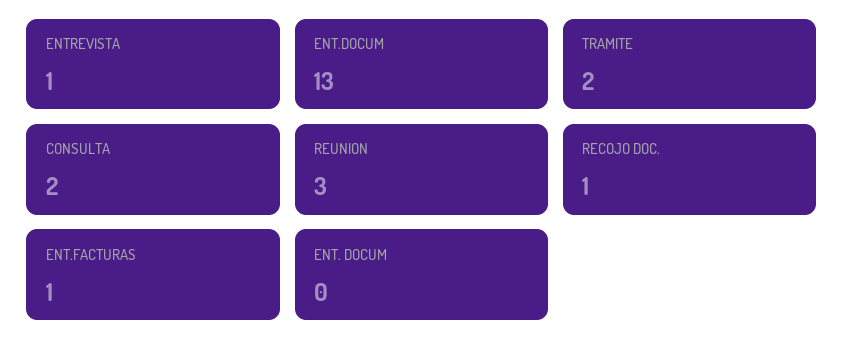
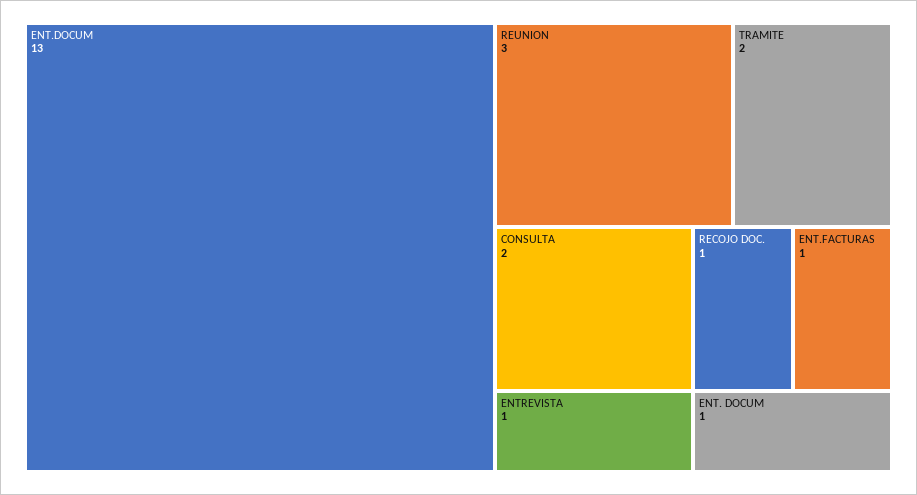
  {
    "ENTREVISTA": 1,
    "ENT.DOCUM": 13,
    "TRAMITE": 2,
    "CONSULTA": 2,
    "REUNION": 3,
    "RECOJO DOC.": 1,
    "ENT.FACTURAS": 1,
-   "ENT. DOCUM": 0
+   "ENT. DOCUM": 1
  }

